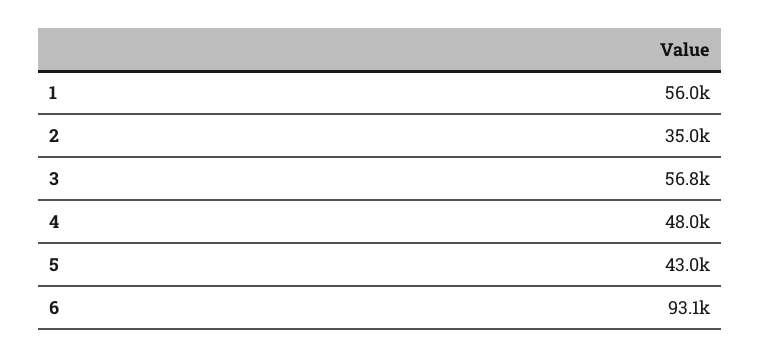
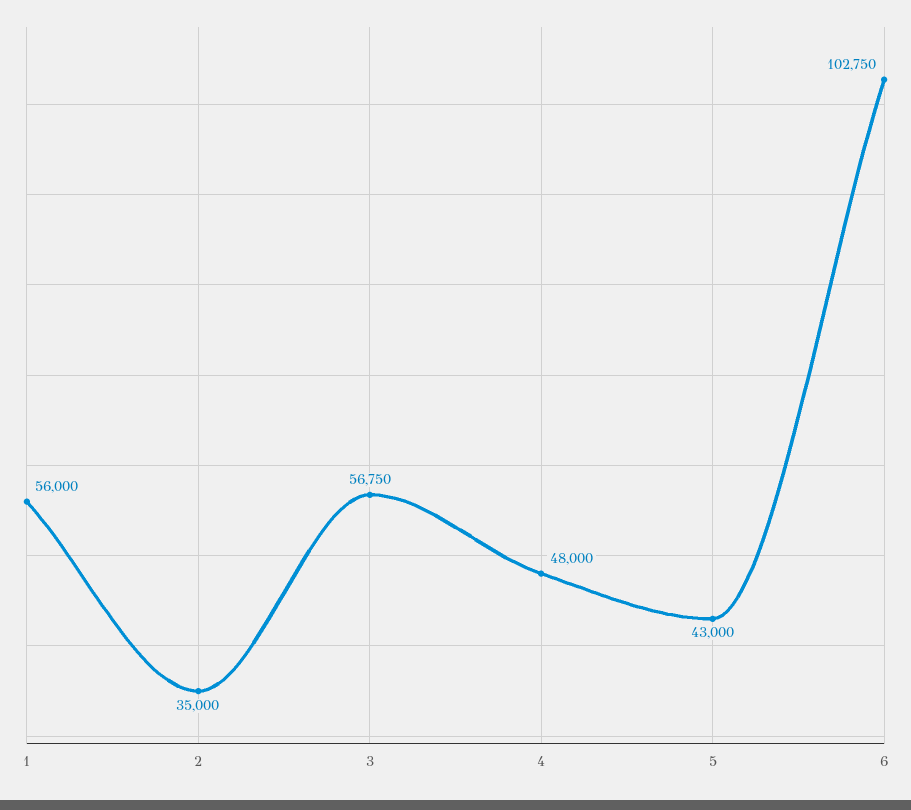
  {
    "1": 56000,
    "2": 35000,
    "3": 56750,
    "4": 48000,
    "5": 43000,
-   "6": 93100
+   "6": 102750
  }

